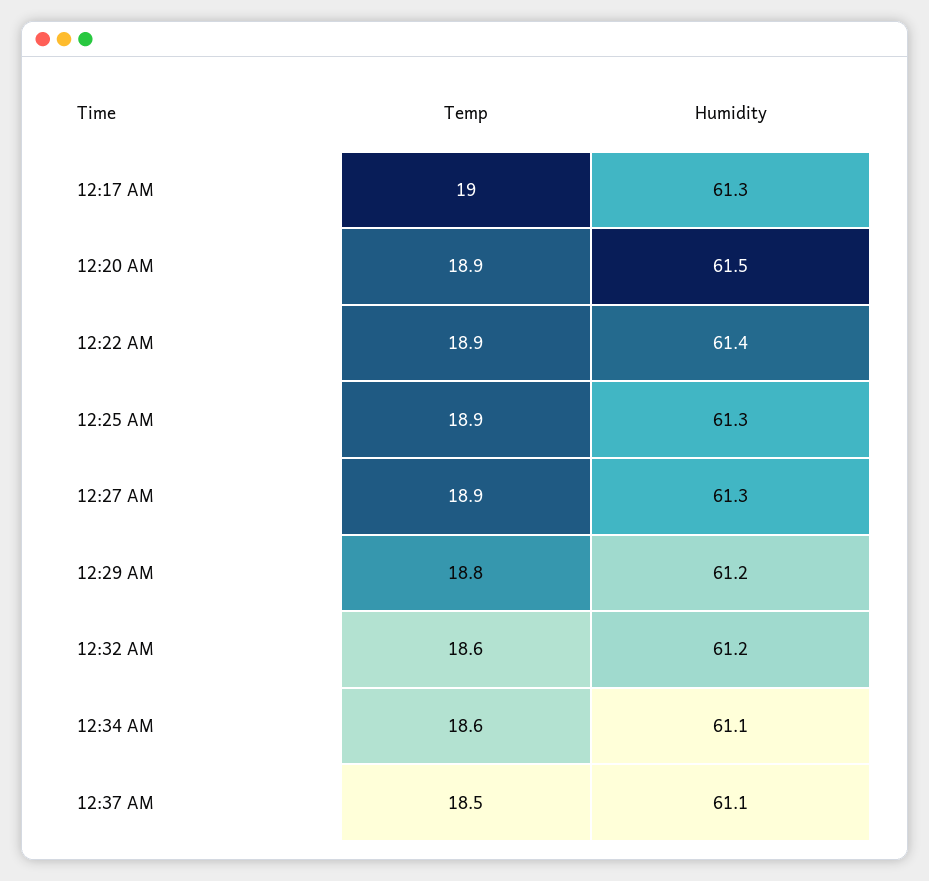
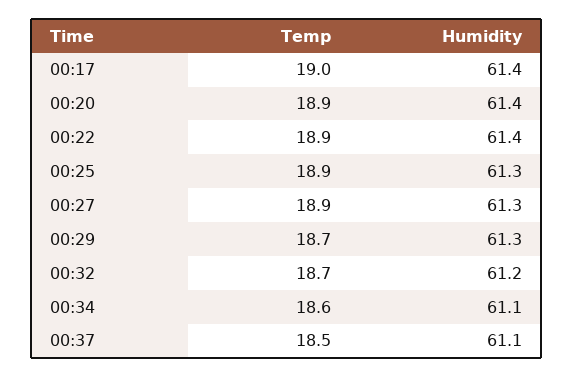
  {
    "Temp": {
      "12:17 AM": 19,
      "12:20 AM": 18.9,
      "12:22 AM": 18.9,
      "12:25 AM": 18.9,
      "12:27 AM": 18.9,
-     "12:29 AM": 18.8,
+     "12:29 AM": 18.7,
-     "12:32 AM": 18.6,
+     "12:32 AM": 18.7,
      "12:34 AM": 18.6,
      "12:37 AM": 18.5
    },
    "Humidity": {
-     "12:17 AM": 61.3,
+     "12:17 AM": 61.4,
-     "12:20 AM": 61.5,
+     "12:20 AM": 61.4,
      "12:22 AM": 61.4,
      "12:25 AM": 61.3,
      "12:27 AM": 61.3,
-     "12:29 AM": 61.2,
+     "12:29 AM": 61.3,
      "12:32 AM": 61.2,
      "12:34 AM": 61.1,
      "12:37 AM": 61.1
    }
  }

